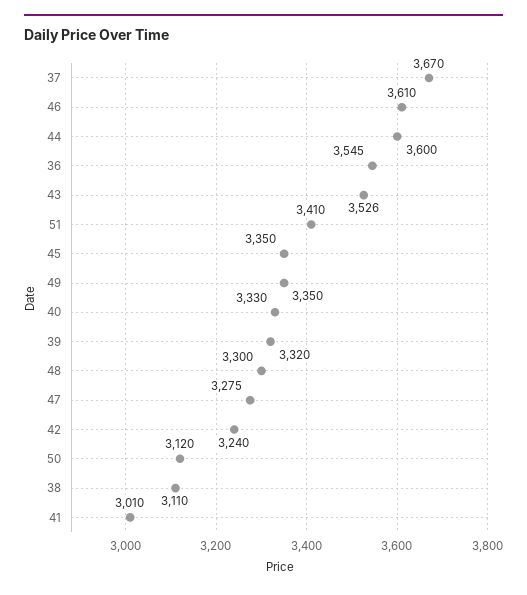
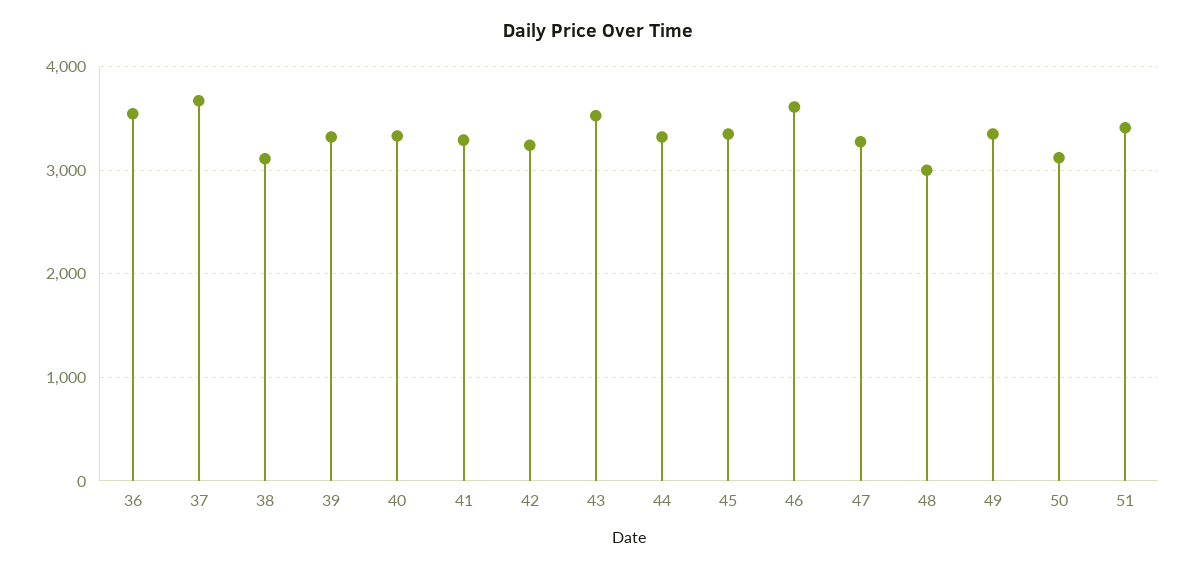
  {
    "37": 3670,
    "46": 3610,
-   "44": 3600,
+   "44": 3300,
    "36": 3545,
    "43": 3526,
    "51": 3410,
    "45": 3350,
    "49": 3350,
    "40": 3330,
    "39": 3320,
-   "48": 3300,
+   "48": 3000,
    "47": 3275,
    "42": 3240,
    "50": 3120,
    "38": 3110,
-   "41": 3010
+   "41": 3300
  }

